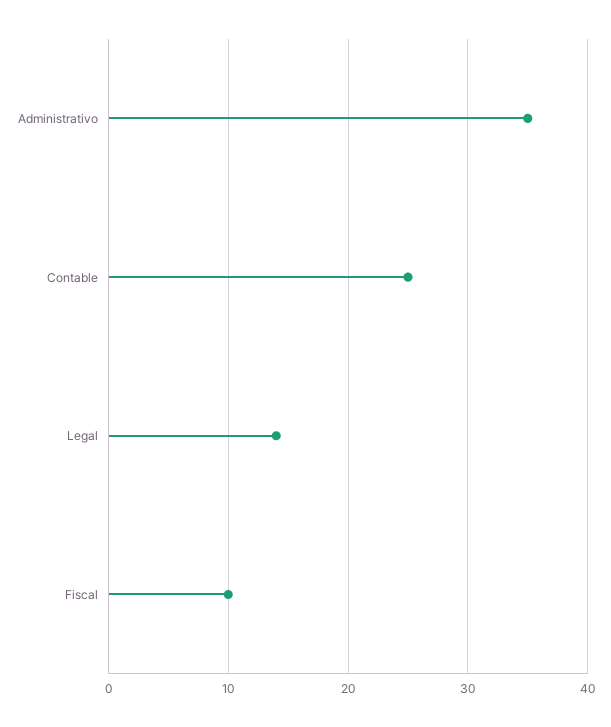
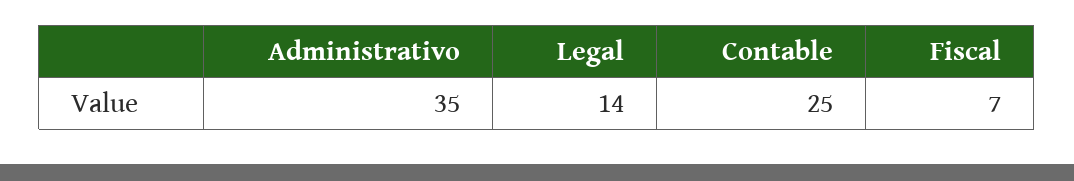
  {
    "Administrativo": 35,
    "Contable": 25,
    "Legal": 14,
-   "Fiscal": 10
+   "Fiscal": 7
  }

